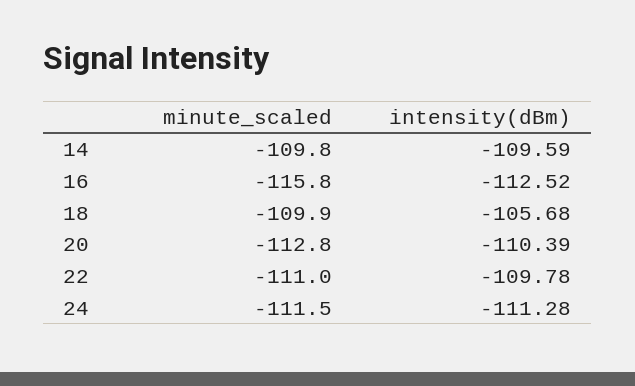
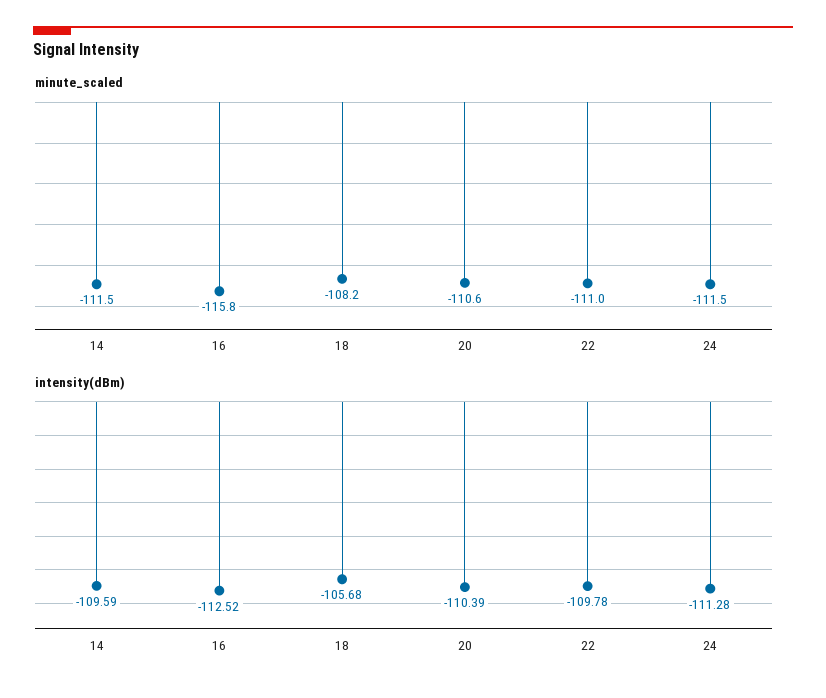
  {
    "minute_scaled": {
-     "14": -109.8,
+     "14": -111.5,
      "16": -115.8,
-     "18": -109.9,
+     "18": -108.2,
-     "20": -112.8,
+     "20": -110.6,
      "22": -111,
      "24": -111.5
    },
    "intensity(dBm)": {
      "14": -109.59,
      "16": -112.52,
      "18": -105.68,
      "20": -110.39,
      "22": -109.78,
      "24": -111.28
    }
  }

